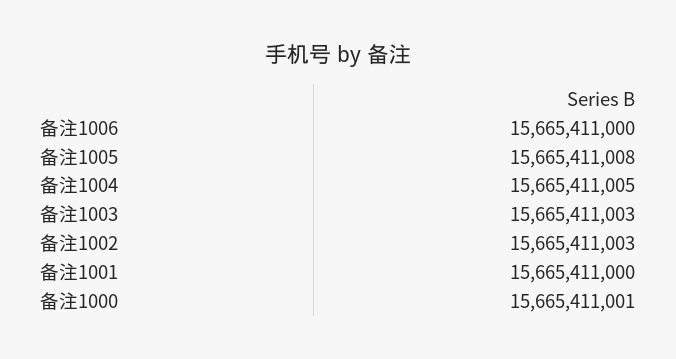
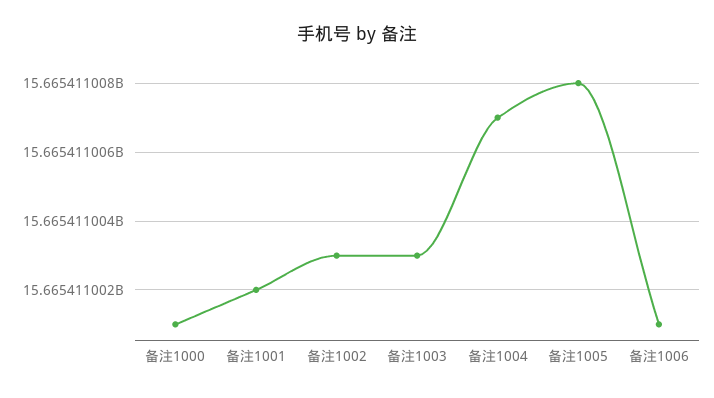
  {
-   "备注1006": 15665411000,
+   "备注1006": 15665411001,
    "备注1005": 15665411008,
-   "备注1004": 15665411005,
+   "备注1004": 15665411007,
    "备注1003": 15665411003,
    "备注1002": 15665411003,
-   "备注1001": 15665411000,
+   "备注1001": 15665411002,
    "备注1000": 15665411001
  }

